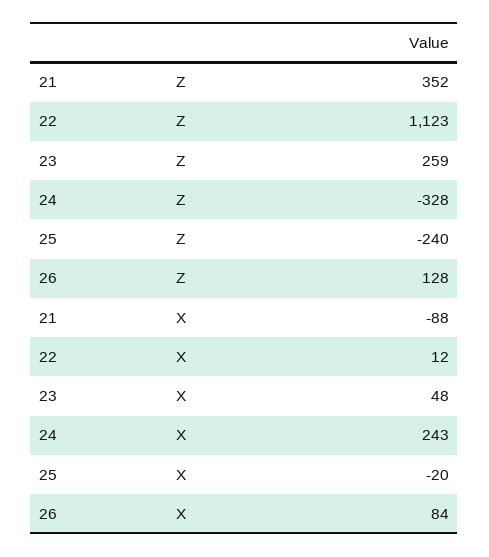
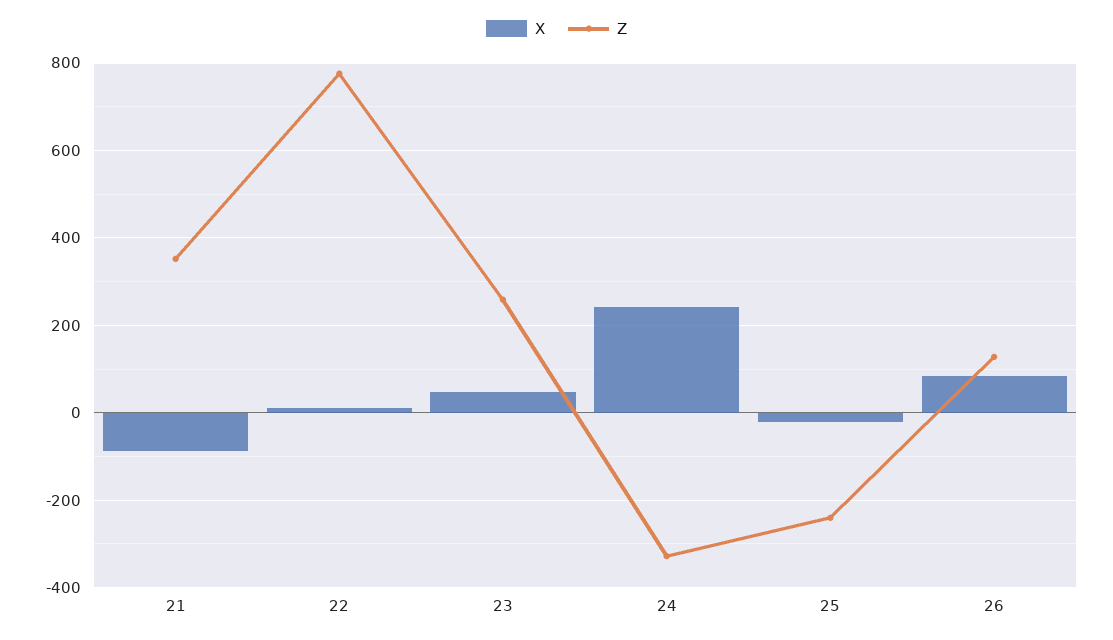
  {
    "Z": {
      "21": 352,
-     "22": 1123,
+     "22": 780,
      "23": 259,
      "24": -328,
      "25": -240,
      "26": 128
    },
    "X": {
      "21": -88,
      "22": 12,
      "23": 48,
      "24": 243,
      "25": -20,
      "26": 84
    }
  }

